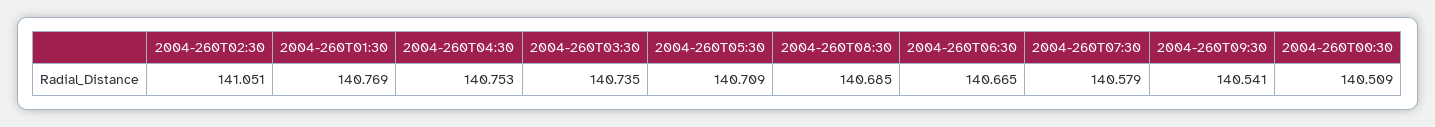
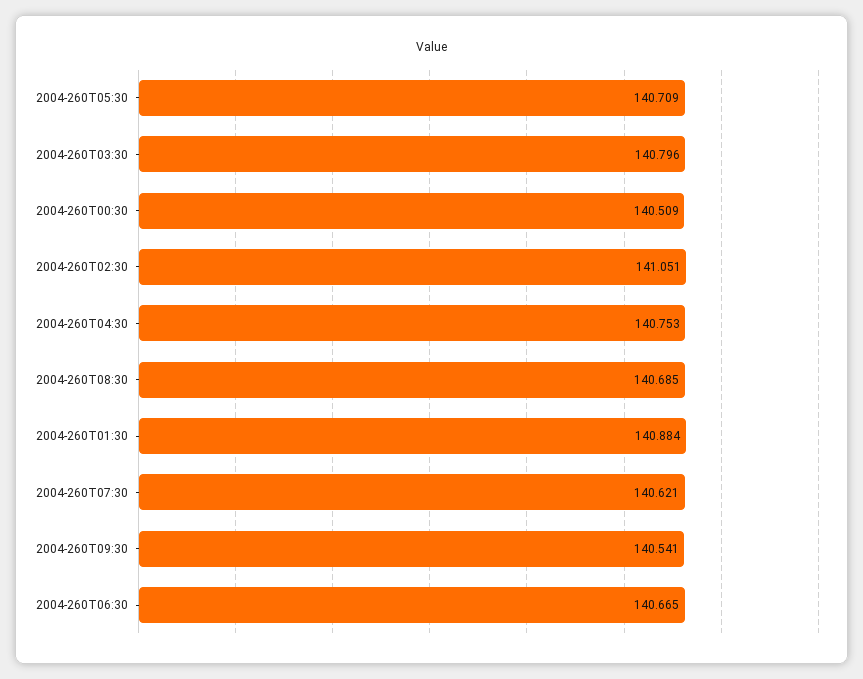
  {
    "2004-260T02:30": 141.051,
-   "2004-260T01:30": 140.769,
+   "2004-260T01:30": 140.884,
    "2004-260T04:30": 140.753,
-   "2004-260T03:30": 140.735,
+   "2004-260T03:30": 140.796,
    "2004-260T05:30": 140.709,
    "2004-260T08:30": 140.685,
    "2004-260T06:30": 140.665,
-   "2004-260T07:30": 140.579,
+   "2004-260T07:30": 140.621,
    "2004-260T09:30": 140.541,
    "2004-260T00:30": 140.509
  }

